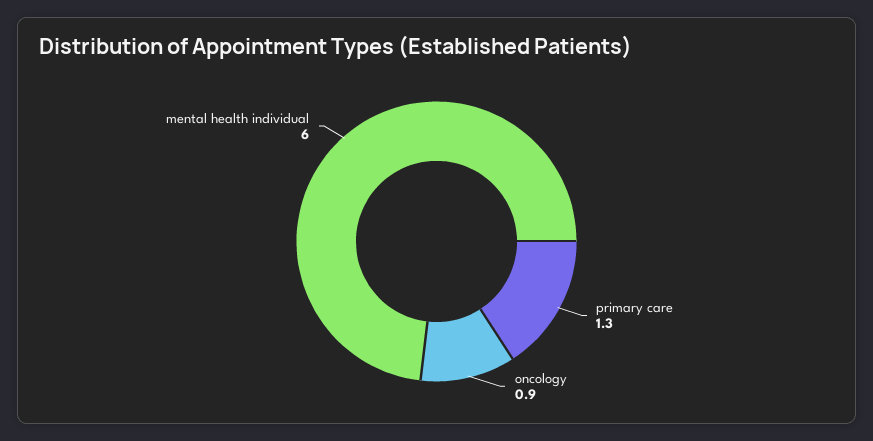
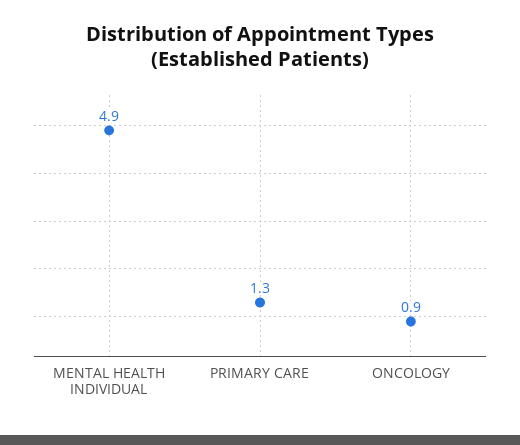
  {
    "primary care": 1.3,
    "oncology": 0.9,
-   "mental health individual": 6
+   "mental health individual": 4.9
  }

